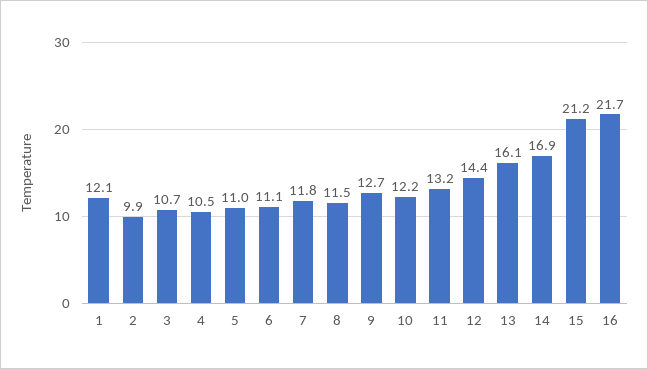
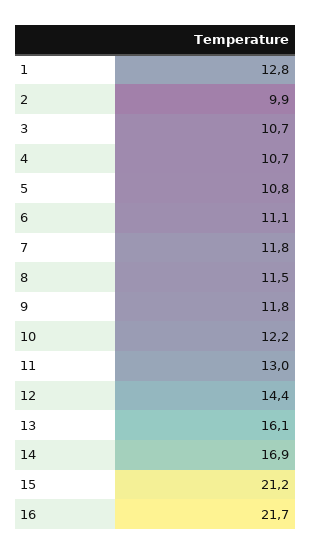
  {
-   "1": 12.1,
+   "1": 12.8,
    "2": 9.9,
    "3": 10.7,
-   "4": 10.5,
+   "4": 10.7,
-   "5": 11,
+   "5": 10.8,
    "6": 11.1,
    "7": 11.8,
    "8": 11.5,
-   "9": 12.7,
+   "9": 11.8,
    "10": 12.2,
-   "11": 13.2,
+   "11": 13,
    "12": 14.4,
    "13": 16.1,
    "14": 16.9,
    "15": 21.2,
    "16": 21.7
  }

